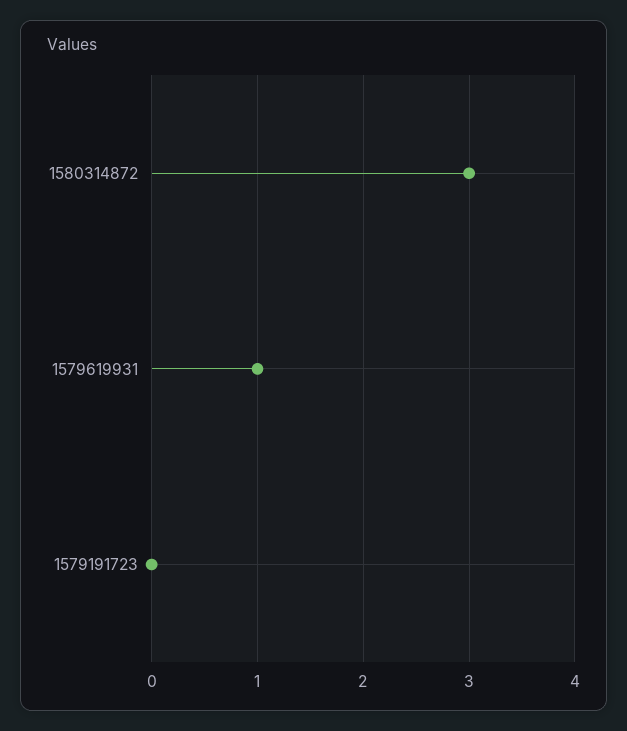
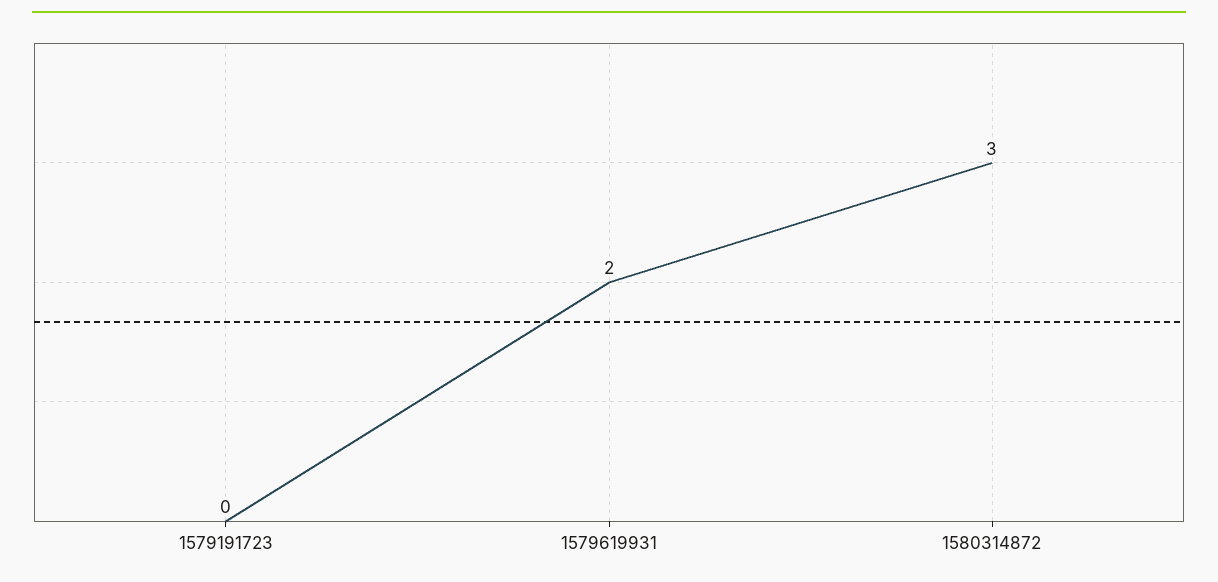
  {
    "1580314872": 3,
-   "1579619931": 1,
+   "1579619931": 2,
    "1579191723": 0
  }

